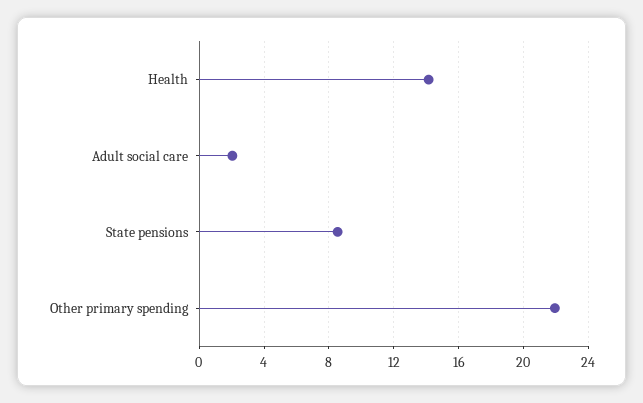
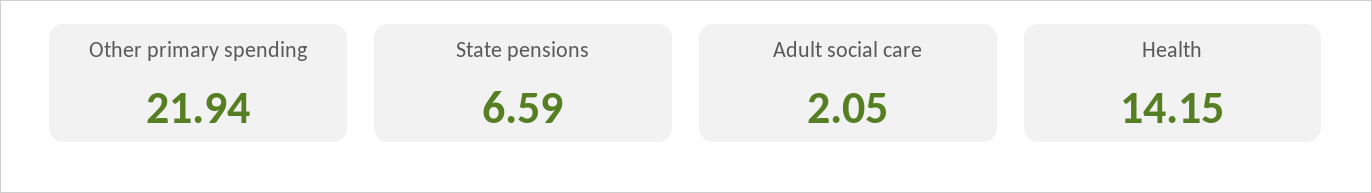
  {
    "Health": 14.15,
    "Adult social care": 2.05,
-   "State pensions": 8.5,
+   "State pensions": 6.59,
    "Other primary spending": 21.94
  }

